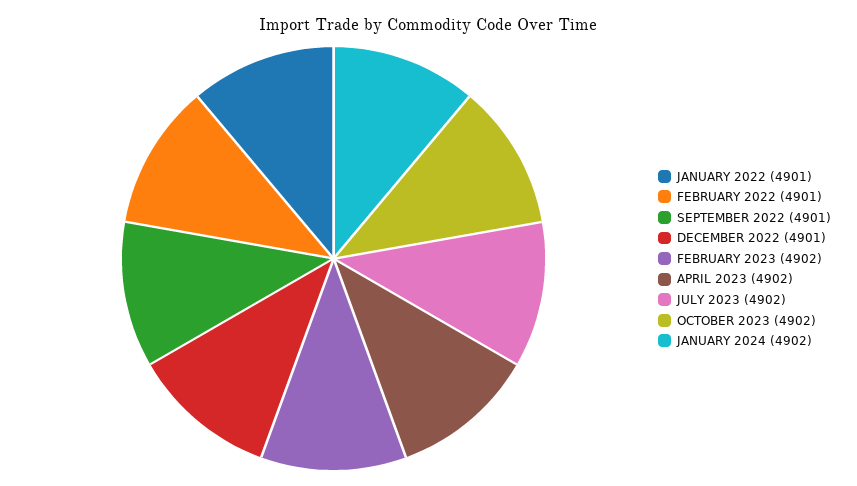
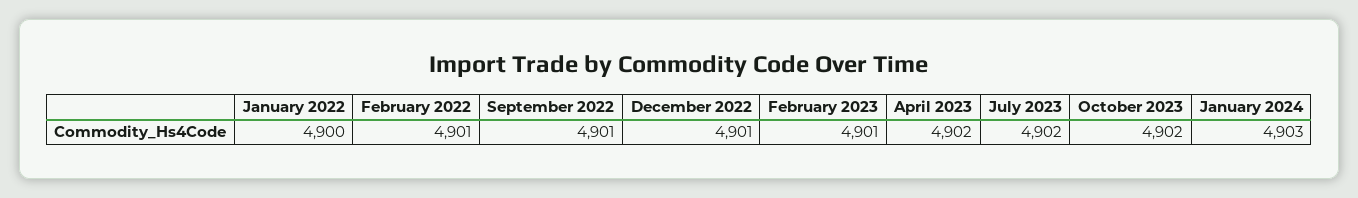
  {
-   "JANUARY 2022": 4901,
+   "JANUARY 2022": 4900,
    "FEBRUARY 2022": 4901,
    "SEPTEMBER 2022": 4901,
    "DECEMBER 2022": 4901,
-   "FEBRUARY 2023": 4902,
+   "FEBRUARY 2023": 4901,
    "APRIL 2023": 4902,
    "JULY 2023": 4902,
    "OCTOBER 2023": 4902,
-   "JANUARY 2024": 4902
+   "JANUARY 2024": 4903
  }

